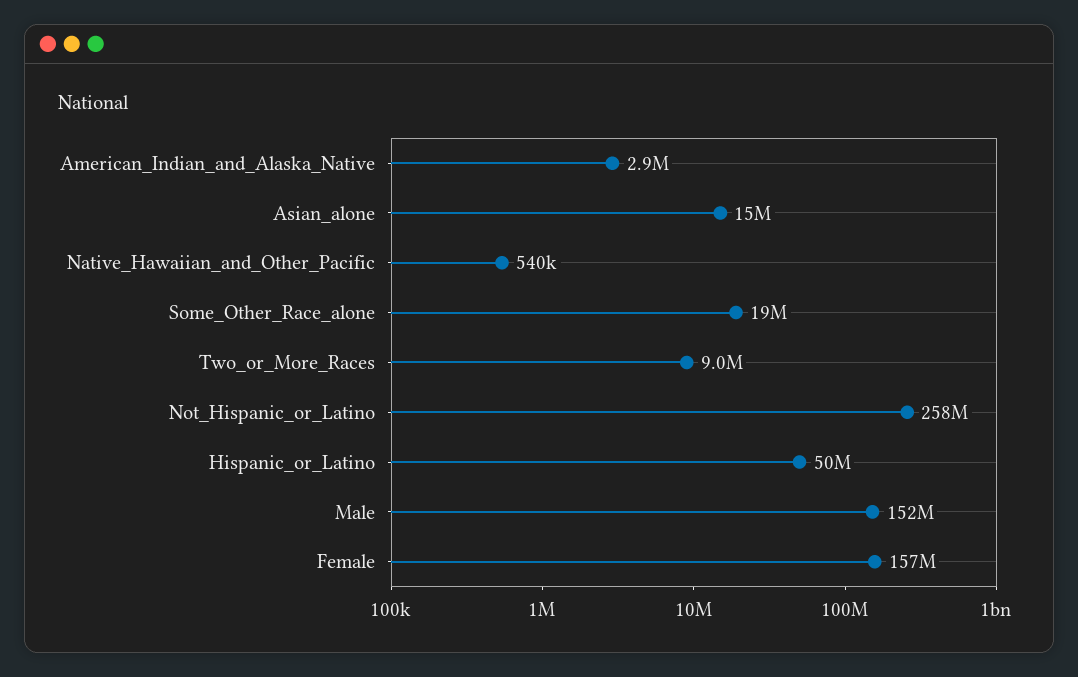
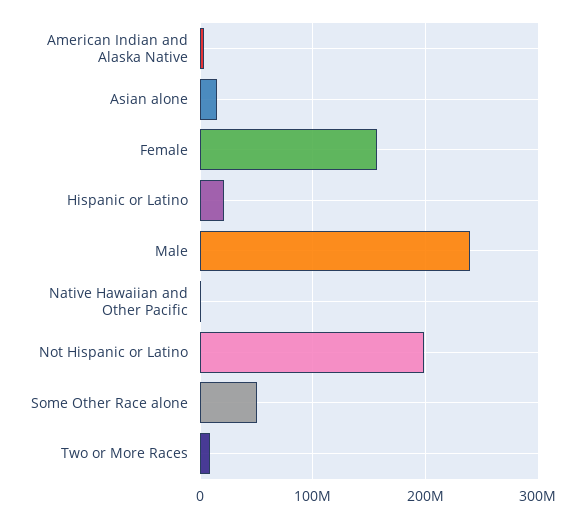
  {
    "American_Indian_and_Alaska_Native": 2900000,
    "Asian_alone": 15000000,
    "Native_Hawaiian_and_Other_Pacific": 540000,
-   "Some_Other_Race_alone": 19000000,
+   "Some_Other_Race_alone": 50000000,
    "Two_or_More_Races": 9000000,
-   "Not_Hispanic_or_Latino": 258000000,
+   "Not_Hispanic_or_Latino": 200000000,
-   "Hispanic_or_Latino": 50000000,
+   "Hispanic_or_Latino": 20000000,
-   "Male": 152000000,
+   "Male": 240000000,
    "Female": 157000000
  }

